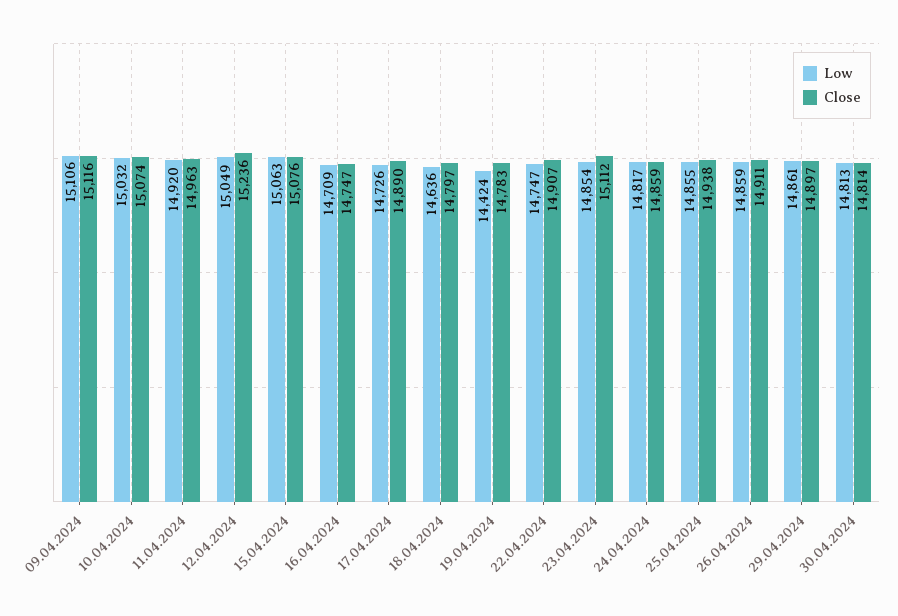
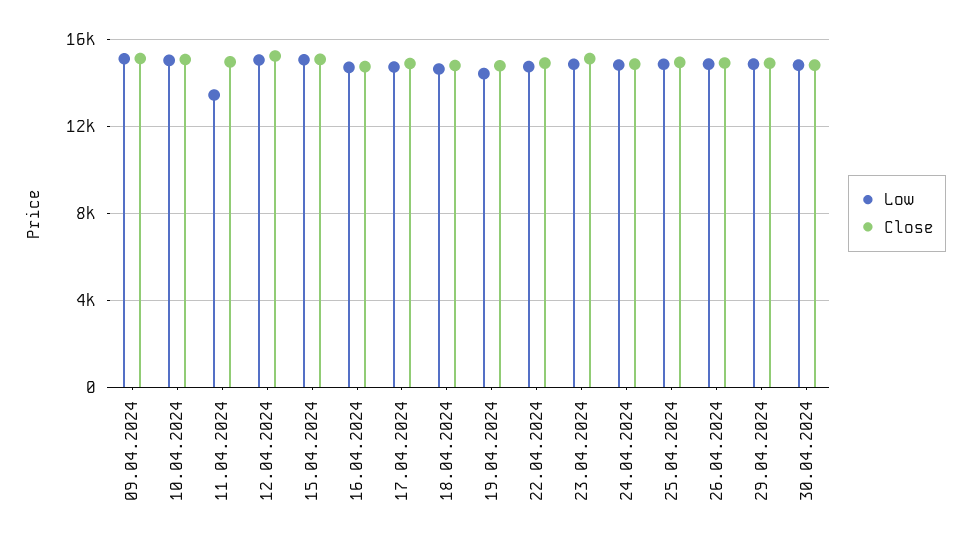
  {
    "Low": {
      "09.04.2024": 15106,
      "10.04.2024": 15032,
-     "11.04.2024": 14920,
+     "11.04.2024": 13500,
      "12.04.2024": 15049,
      "15.04.2024": 15063,
      "16.04.2024": 14709,
      "17.04.2024": 14726,
      "18.04.2024": 14636,
      "19.04.2024": 14424,
      "22.04.2024": 14747,
      "23.04.2024": 14854,
      "24.04.2024": 14817,
      "25.04.2024": 14855,
      "26.04.2024": 14859,
      "29.04.2024": 14861,
      "30.04.2024": 14813
    },
    "Close": {
      "09.04.2024": 15116,
      "10.04.2024": 15074,
      "11.04.2024": 14963,
      "12.04.2024": 15236,
      "15.04.2024": 15076,
      "16.04.2024": 14747,
      "17.04.2024": 14890,
      "18.04.2024": 14797,
      "19.04.2024": 14783,
      "22.04.2024": 14907,
      "23.04.2024": 15112,
      "24.04.2024": 14859,
      "25.04.2024": 14938,
      "26.04.2024": 14911,
      "29.04.2024": 14897,
      "30.04.2024": 14814
    }
  }

